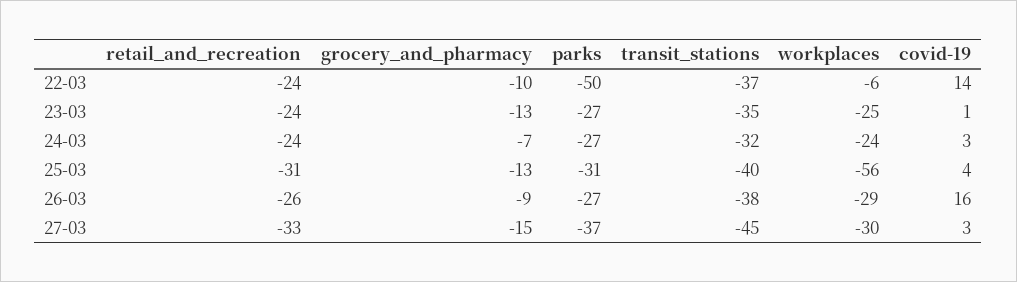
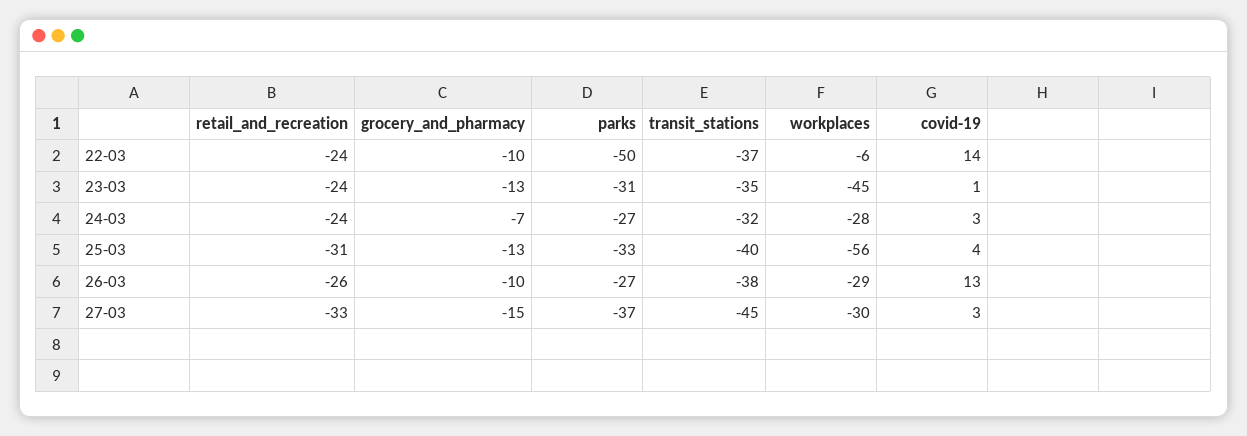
  {
    "retail_and_recreation": {
      "22-03": -24,
      "23-03": -24,
      "24-03": -24,
      "25-03": -31,
      "26-03": -26,
      "27-03": -33
    },
    "grocery_and_pharmacy": {
      "22-03": -10,
      "23-03": -13,
      "24-03": -7,
      "25-03": -13,
-     "26-03": -9,
+     "26-03": -10,
      "27-03": -15
    },
    "parks": {
      "22-03": -50,
-     "23-03": -27,
+     "23-03": -31,
      "24-03": -27,
-     "25-03": -31,
+     "25-03": -33,
      "26-03": -27,
      "27-03": -37
    },
    "transit_stations": {
      "22-03": -37,
      "23-03": -35,
      "24-03": -32,
      "25-03": -40,
      "26-03": -38,
      "27-03": -45
    },
    "workplaces": {
      "22-03": -6,
-     "23-03": -25,
+     "23-03": -45,
-     "24-03": -24,
+     "24-03": -28,
      "25-03": -56,
      "26-03": -29,
      "27-03": -30
    },
    "covid-19": {
      "22-03": 14,
      "23-03": 1,
      "24-03": 3,
      "25-03": 4,
-     "26-03": 16,
+     "26-03": 13,
      "27-03": 3
    }
  }

